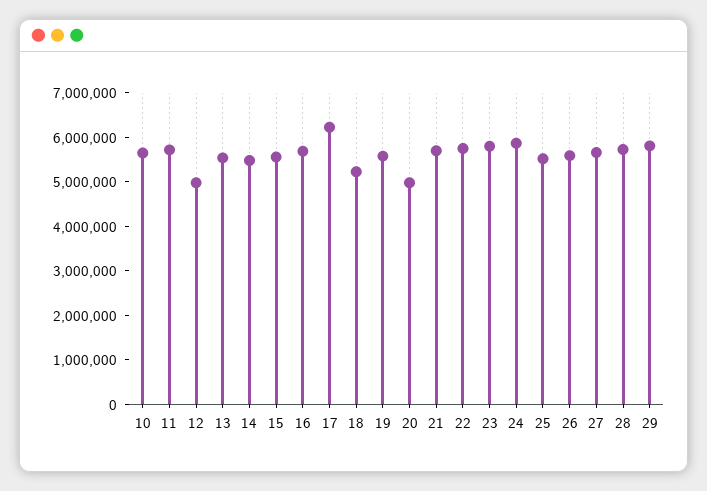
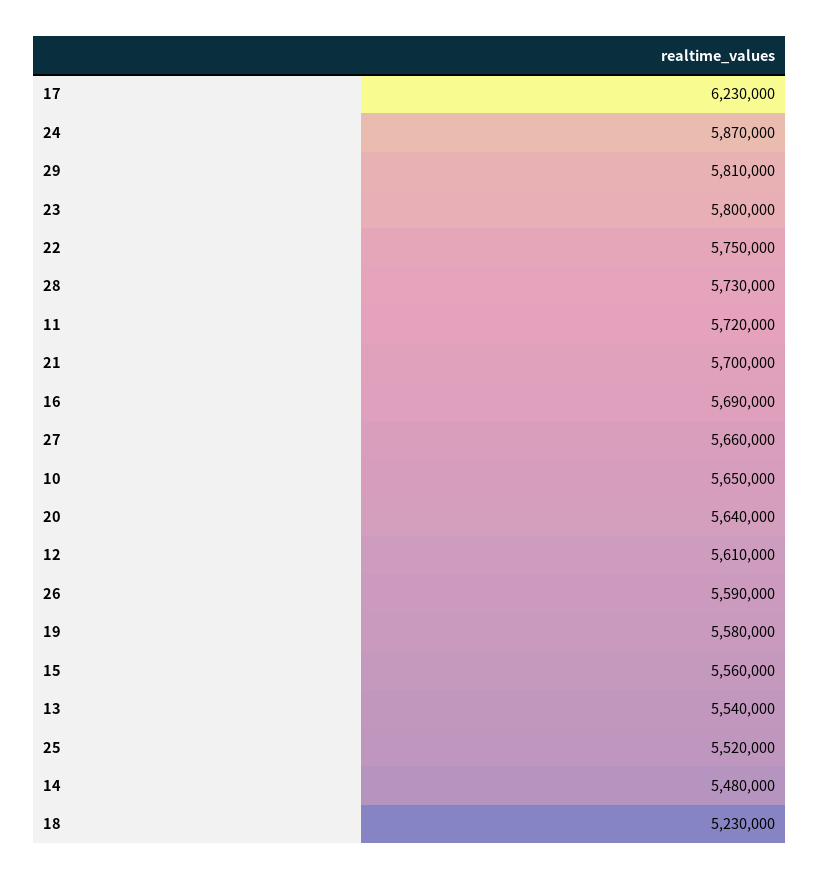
  {
    "10": 5650000,
    "11": 5720000,
-   "12": 5000000,
+   "12": 5610000,
    "13": 5540000,
    "14": 5480000,
    "15": 5560000,
    "16": 5690000,
    "17": 6230000,
    "18": 5230000,
    "19": 5580000,
-   "20": 5000000,
+   "20": 5640000,
    "21": 5700000,
    "22": 5750000,
    "23": 5800000,
    "24": 5870000,
    "25": 5520000,
    "26": 5590000,
    "27": 5660000,
    "28": 5730000,
    "29": 5810000
  }

